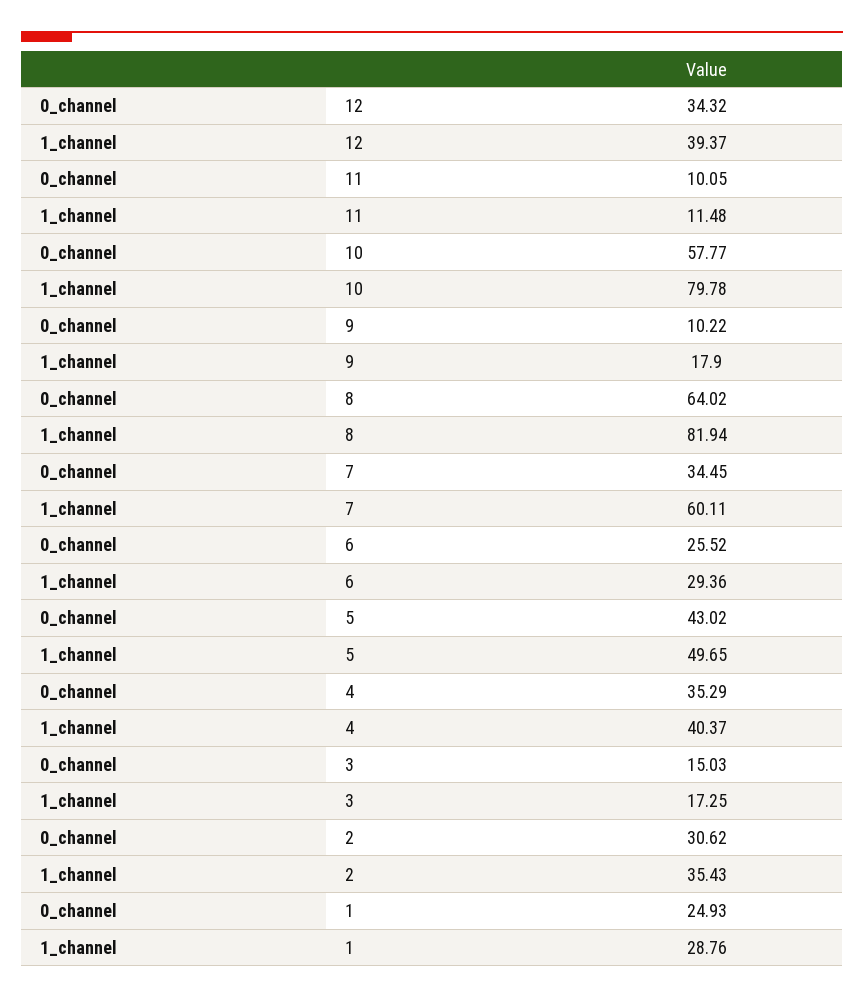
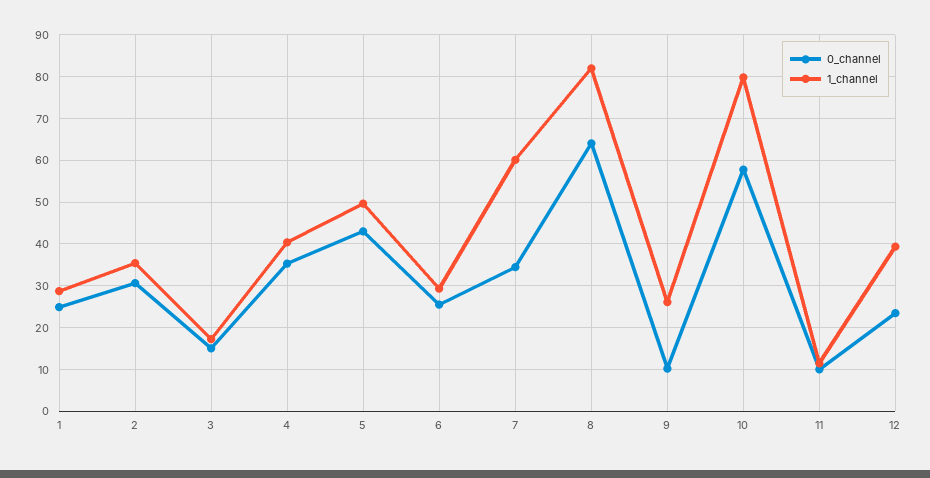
  {
    "0_channel": {
-     "12": 34.32,
+     "12": 24,
      "11": 10.05,
      "10": 57.77,
      "9": 10.22,
      "8": 64.02,
      "7": 34.45,
      "6": 25.52,
      "5": 43.02,
      "4": 35.29,
      "3": 15.03,
      "2": 30.62,
      "1": 24.93
    },
    "1_channel": {
      "12": 39.37,
      "11": 11.48,
      "10": 79.78,
-     "9": 17.9,
+     "9": 26,
      "8": 81.94,
      "7": 60.11,
      "6": 29.36,
      "5": 49.65,
      "4": 40.37,
      "3": 17.25,
      "2": 35.43,
      "1": 28.76
    }
  }

